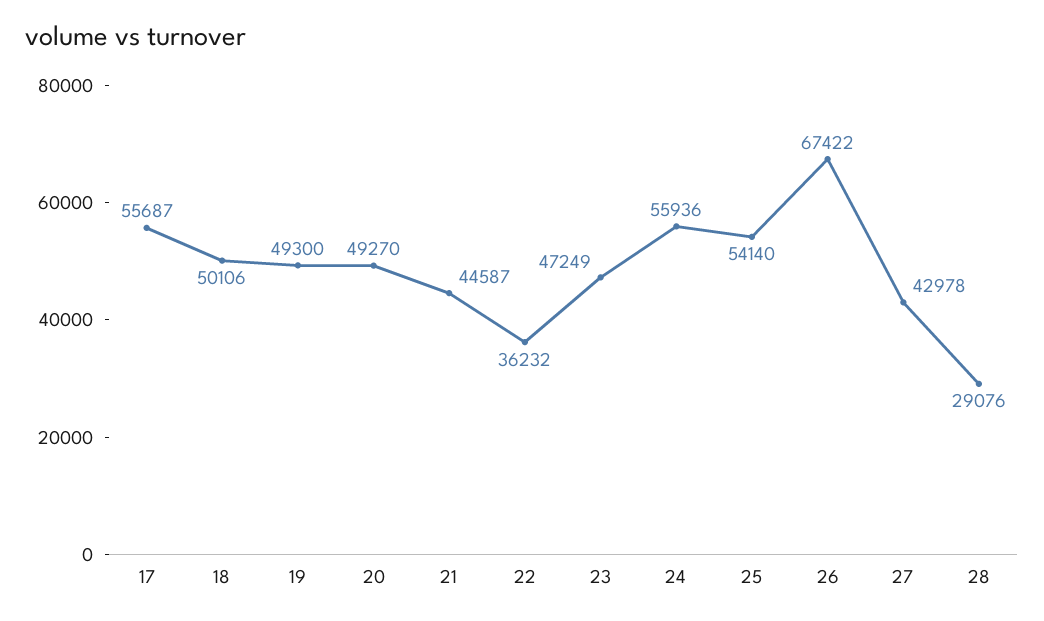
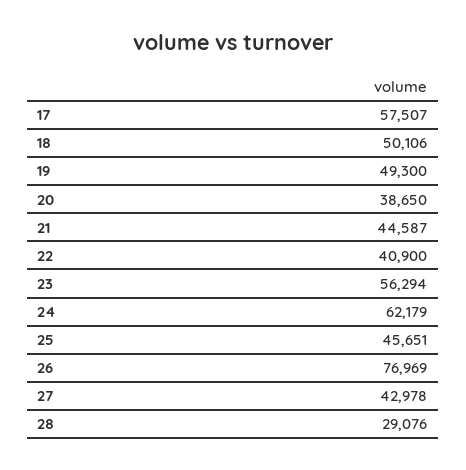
  {
-   "17": 55687,
+   "17": 57507,
    "18": 50106,
    "19": 49300,
-   "20": 49270,
+   "20": 38650,
    "21": 44587,
-   "22": 36232,
+   "22": 40900,
-   "23": 47249,
+   "23": 56294,
-   "24": 55936,
+   "24": 62179,
-   "25": 54140,
+   "25": 45651,
-   "26": 67422,
+   "26": 76969,
    "27": 42978,
    "28": 29076
  }

